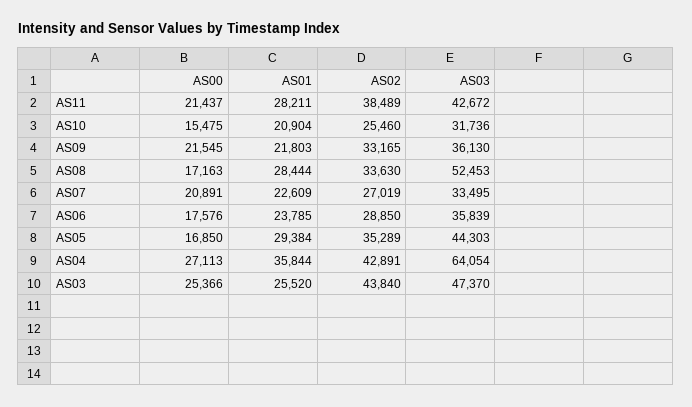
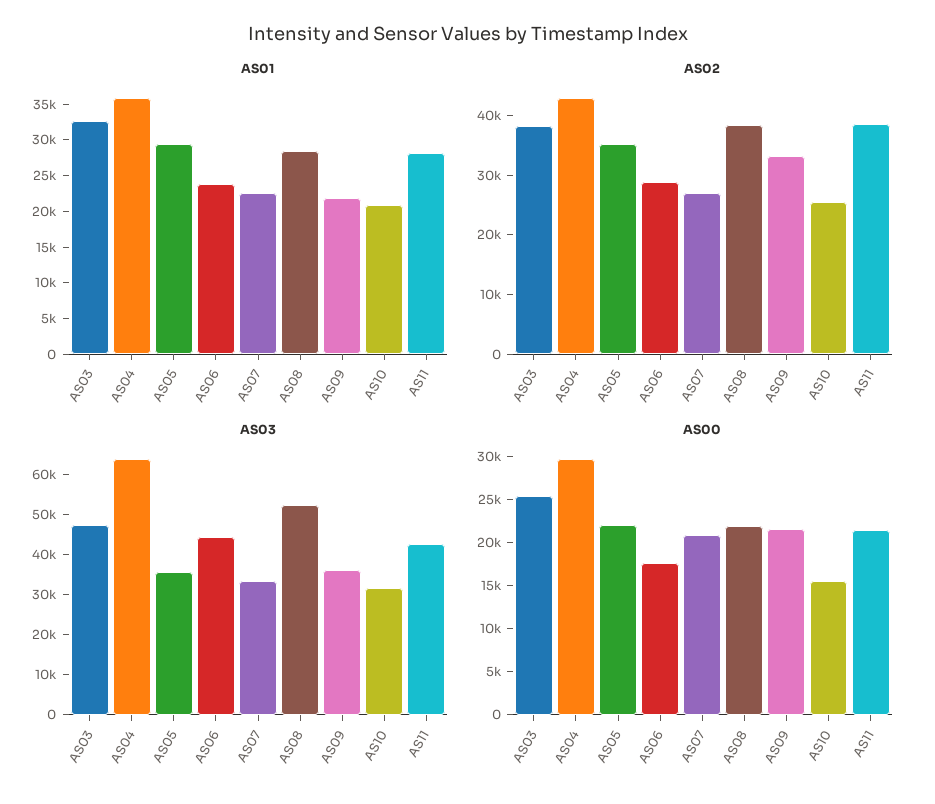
  {
    "AS00": {
      "AS11": 21437,
      "AS10": 15475,
      "AS09": 21545,
-     "AS08": 17163,
+     "AS08": 22000,
      "AS07": 20891,
      "AS06": 17576,
-     "AS05": 16850,
+     "AS05": 22000,
-     "AS04": 27113,
+     "AS04": 30000,
      "AS03": 25366
    },
    "AS01": {
      "AS11": 28211,
      "AS10": 20904,
      "AS09": 21803,
      "AS08": 28444,
      "AS07": 22609,
      "AS06": 23785,
      "AS05": 29384,
      "AS04": 35844,
-     "AS03": 25520
+     "AS03": 32500
    },
    "AS02": {
      "AS11": 38489,
      "AS10": 25460,
      "AS09": 33165,
-     "AS08": 33630,
+     "AS08": 38000,
      "AS07": 27019,
      "AS06": 28850,
      "AS05": 35289,
      "AS04": 42891,
-     "AS03": 43840
+     "AS03": 38000
    },
    "AS03": {
      "AS11": 42672,
      "AS10": 31736,
      "AS09": 36130,
      "AS08": 52453,
      "AS07": 33495,
-     "AS06": 35839,
+     "AS06": 44000,
-     "AS05": 44303,
+     "AS05": 36000,
      "AS04": 64054,
      "AS03": 47370
    }
  }

